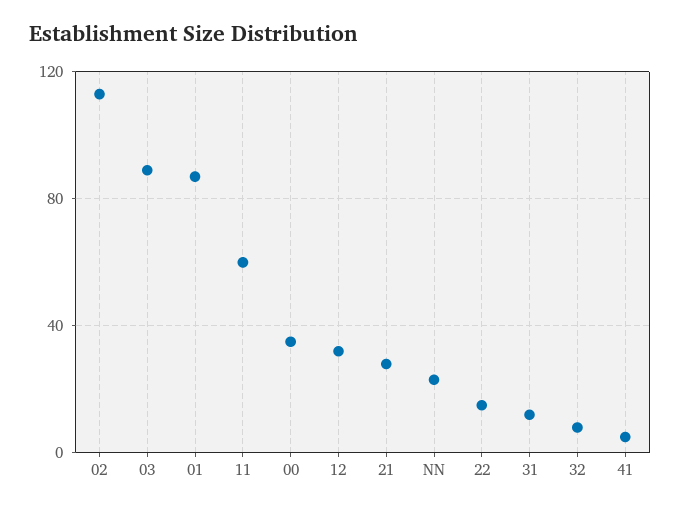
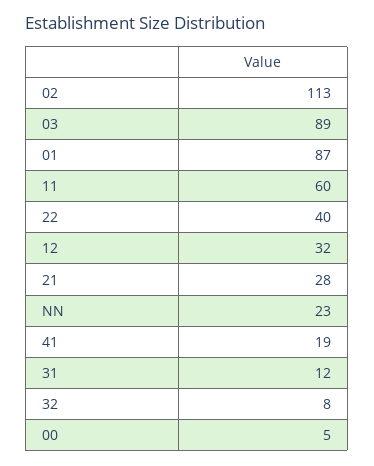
  {
    "02": 113,
    "03": 89,
    "01": 87,
    "11": 60,
-   "00": 35,
+   "00": 5,
    "12": 32,
    "21": 28,
    "NN": 23,
-   "22": 15,
+   "22": 40,
    "31": 12,
    "32": 8,
-   "41": 5
+   "41": 19
  }

